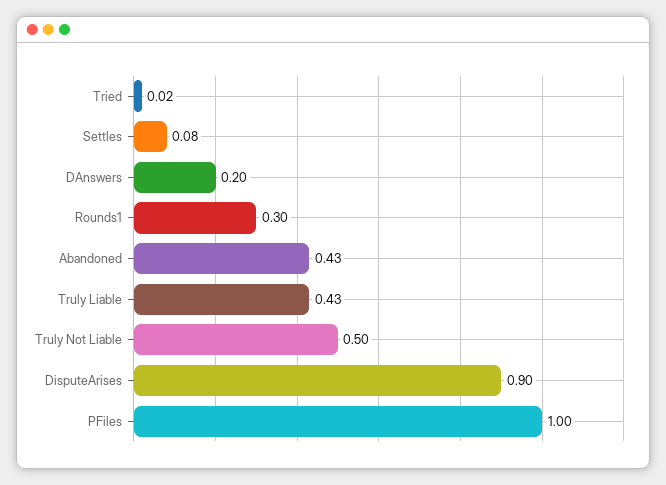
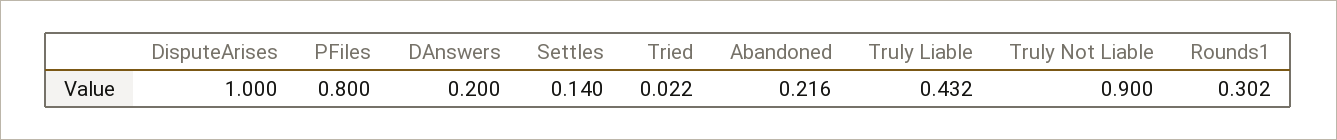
  {
    "Tried": 0.022,
-   "Settles": 0.08,
+   "Settles": 0.14,
    "DAnswers": 0.2,
    "Rounds1": 0.302,
-   "Abandoned": 0.43,
+   "Abandoned": 0.216,
    "Truly Liable": 0.432,
-   "Truly Not Liable": 0.5,
+   "Truly Not Liable": 0.9,
-   "DisputeArises": 0.9,
+   "DisputeArises": 1,
-   "PFiles": 1
+   "PFiles": 0.8
  }

